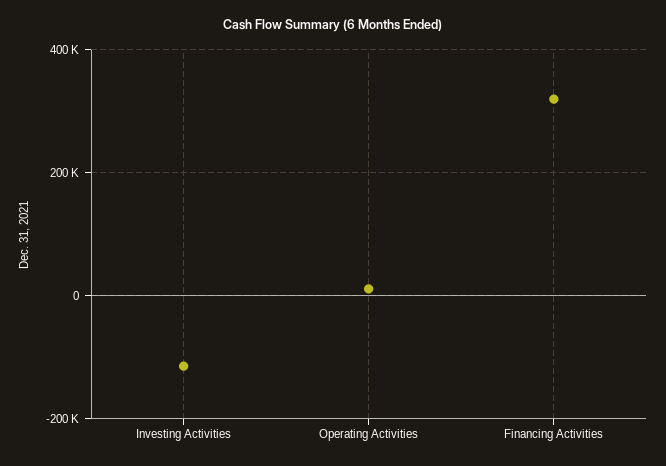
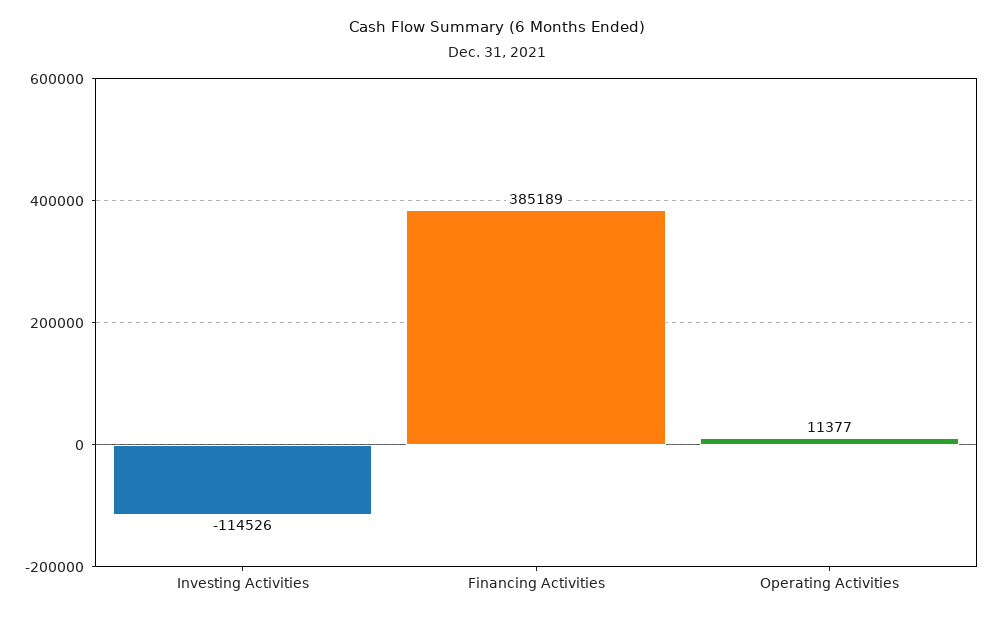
  {
    "Investing Activities": -114526,
    "Operating Activities": 11377,
-   "Financing Activities": 320000
+   "Financing Activities": 385189
  }

